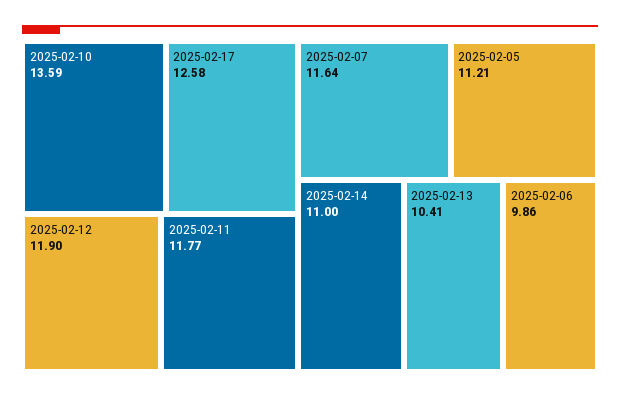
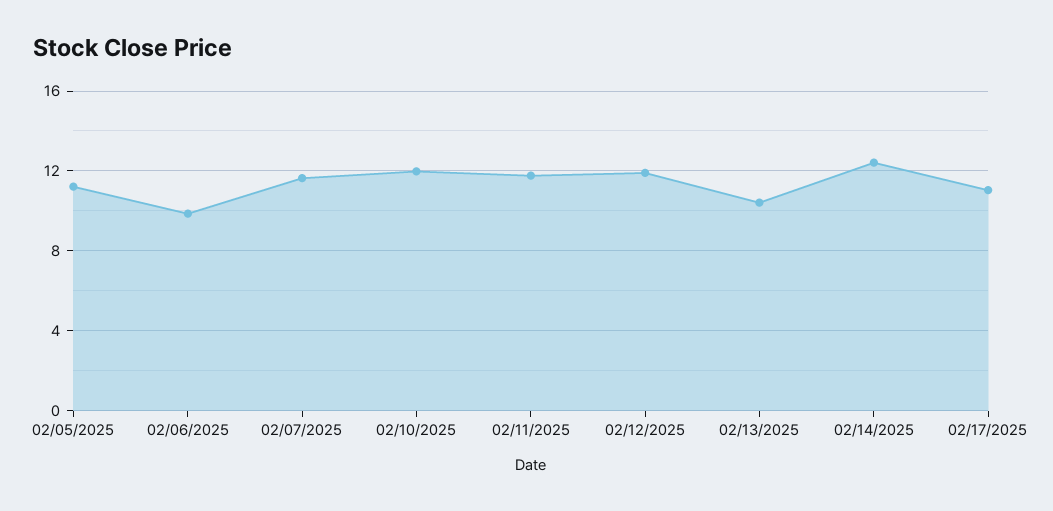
  {
-   "2025-02-10": 13.59,
+   "2025-02-10": 12,
-   "2025-02-17": 12.58,
+   "2025-02-17": 11,
    "2025-02-12": 11.9,
    "2025-02-11": 11.77,
    "2025-02-07": 11.64,
    "2025-02-05": 11.21,
-   "2025-02-14": 11,
+   "2025-02-14": 12.5,
    "2025-02-13": 10.41,
    "2025-02-06": 9.86
  }

